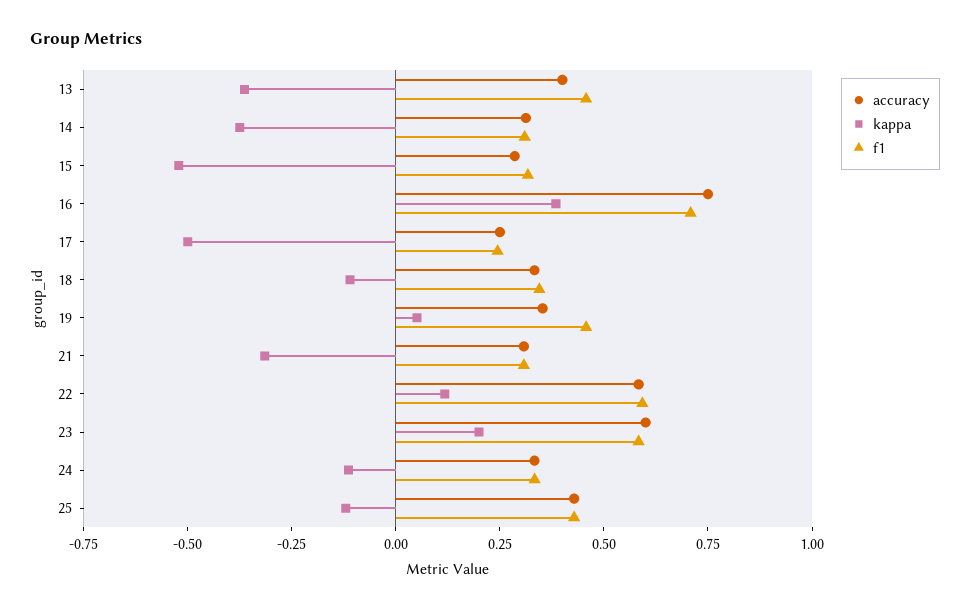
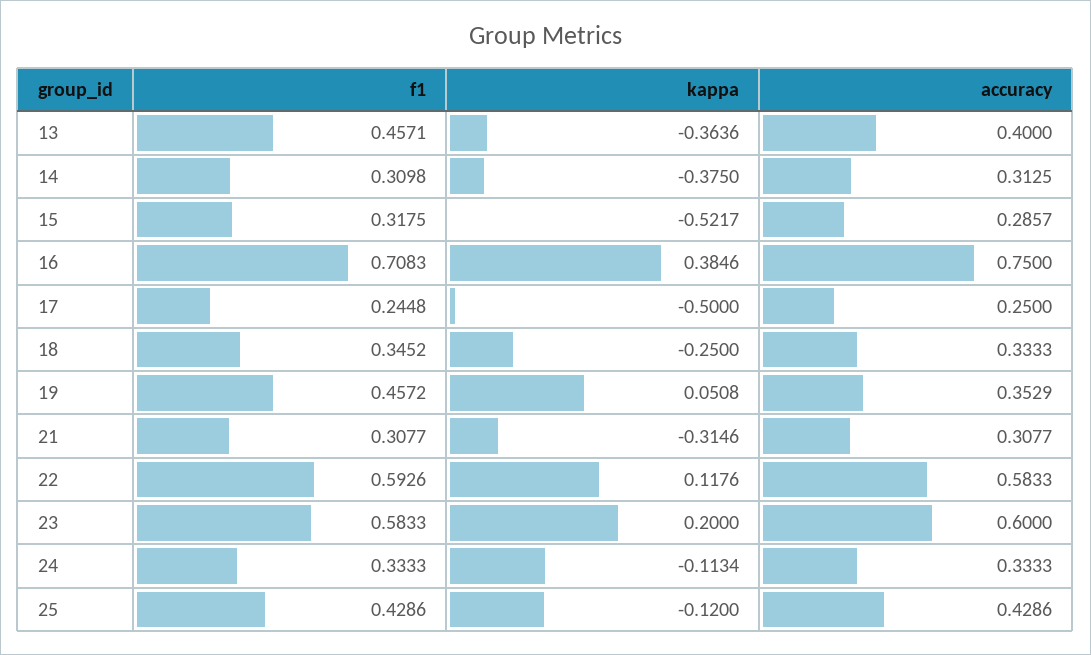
  {
    "accuracy": {
      "13": 0.4,
      "14": 0.3125,
      "15": 0.2857,
      "16": 0.75,
      "17": 0.25,
      "18": 0.3333,
      "19": 0.3529,
      "21": 0.3077,
      "22": 0.5833,
      "23": 0.6,
      "24": 0.3333,
      "25": 0.4286
    },
    "kappa": {
      "13": -0.3636,
      "14": -0.375,
      "15": -0.5217,
      "16": 0.3846,
      "17": -0.5,
-     "18": -0.1,
+     "18": -0.25,
      "19": 0.0508,
      "21": -0.3146,
      "22": 0.1176,
      "23": 0.2,
      "24": -0.1134,
      "25": -0.12
    },
    "f1": {
      "13": 0.4571,
      "14": 0.3098,
      "15": 0.3175,
      "16": 0.7083,
      "17": 0.2448,
      "18": 0.3452,
      "19": 0.4572,
      "21": 0.3077,
      "22": 0.5926,
      "23": 0.5833,
      "24": 0.3333,
      "25": 0.4286
    }
  }

